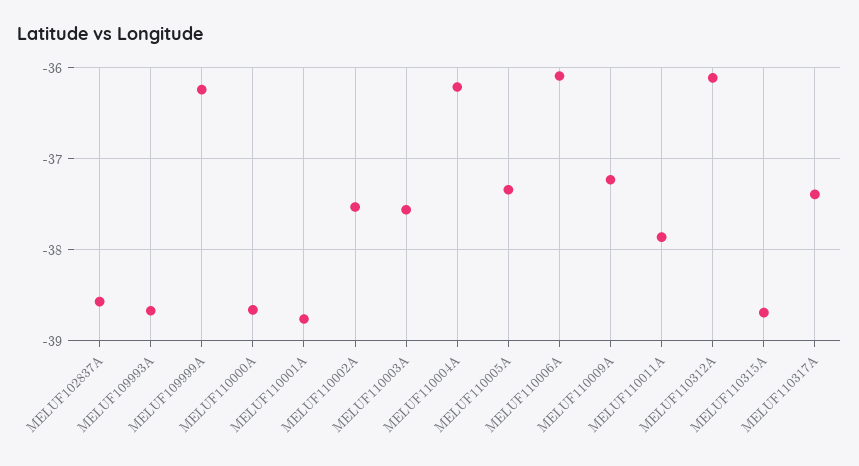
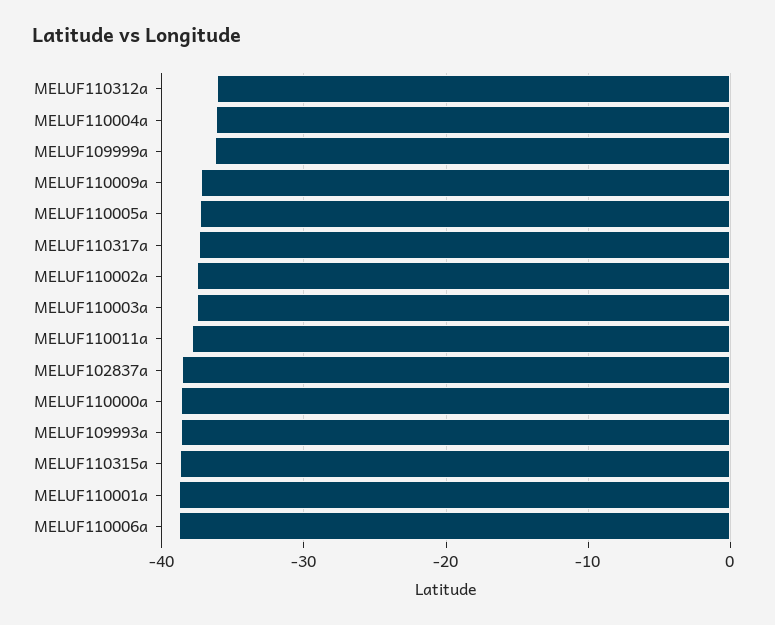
  {
    "MELUF102837A": -38.6,
    "MELUF109993A": -38.7,
    "MELUF109999A": -36.2,
    "MELUF110000A": -38.7,
    "MELUF110001A": -38.8,
    "MELUF110002A": -37.5,
    "MELUF110003A": -37.6,
    "MELUF110004A": -36.2,
    "MELUF110005A": -37.3,
-   "MELUF110006A": -36.1,
+   "MELUF110006A": -39,
    "MELUF110009A": -37.2,
    "MELUF110011A": -37.9,
    "MELUF110312A": -36.1,
    "MELUF110315A": -38.7,
    "MELUF110317A": -37.4
  }

